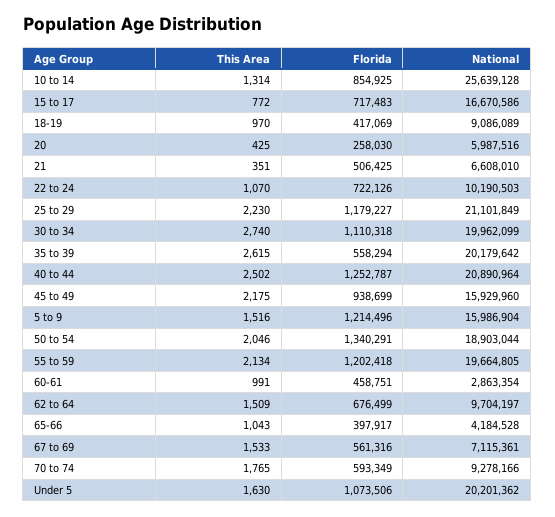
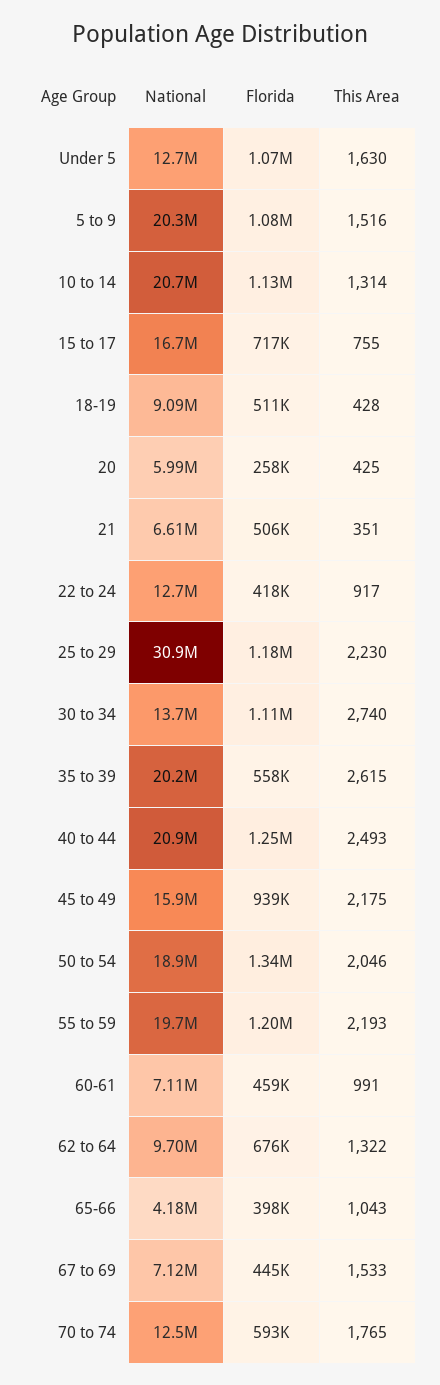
  {
    "This Area": {
      "10 to 14": 1314,
-     "15 to 17": 772,
+     "15 to 17": 755,
-     "18-19": 970,
+     "18-19": 428,
      "20": 425,
      "21": 351,
-     "22 to 24": 1070,
+     "22 to 24": 917,
      "25 to 29": 2230,
      "30 to 34": 2740,
      "35 to 39": 2615,
-     "40 to 44": 2502,
+     "40 to 44": 2493,
      "45 to 49": 2175,
      "5 to 9": 1516,
      "50 to 54": 2046,
-     "55 to 59": 2134,
+     "55 to 59": 2193,
      "60-61": 991,
-     "62 to 64": 1509,
+     "62 to 64": 1322,
      "65-66": 1043,
      "67 to 69": 1533,
      "70 to 74": 1765,
      "Under 5": 1630
    },
    "Florida": {
-     "10 to 14": 854925,
+     "10 to 14": 1130000,
      "15 to 17": 717483,
-     "18-19": 417069,
+     "18-19": 511000,
      "20": 258030,
      "21": 506425,
-     "22 to 24": 722126,
+     "22 to 24": 418000,
      "25 to 29": 1179227,
      "30 to 34": 1110318,
      "35 to 39": 558294,
      "40 to 44": 1252787,
      "45 to 49": 938699,
-     "5 to 9": 1214496,
+     "5 to 9": 1080000,
      "50 to 54": 1340291,
      "55 to 59": 1202418,
      "60-61": 458751,
      "62 to 64": 676499,
      "65-66": 397917,
-     "67 to 69": 561316,
+     "67 to 69": 445000,
      "70 to 74": 593349,
      "Under 5": 1073506
    },
    "National": {
-     "10 to 14": 25639128,
+     "10 to 14": 20700000,
      "15 to 17": 16670586,
      "18-19": 9086089,
      "20": 5987516,
      "21": 6608010,
-     "22 to 24": 10190503,
+     "22 to 24": 12700000,
-     "25 to 29": 21101849,
+     "25 to 29": 30900000,
-     "30 to 34": 19962099,
+     "30 to 34": 13700000,
      "35 to 39": 20179642,
      "40 to 44": 20890964,
      "45 to 49": 15929960,
-     "5 to 9": 15986904,
+     "5 to 9": 20300000,
      "50 to 54": 18903044,
      "55 to 59": 19664805,
-     "60-61": 2863354,
+     "60-61": 7110000,
      "62 to 64": 9704197,
      "65-66": 4184528,
      "67 to 69": 7115361,
-     "70 to 74": 9278166,
+     "70 to 74": 12500000,
-     "Under 5": 20201362
+     "Under 5": 12700000
    }
  }

